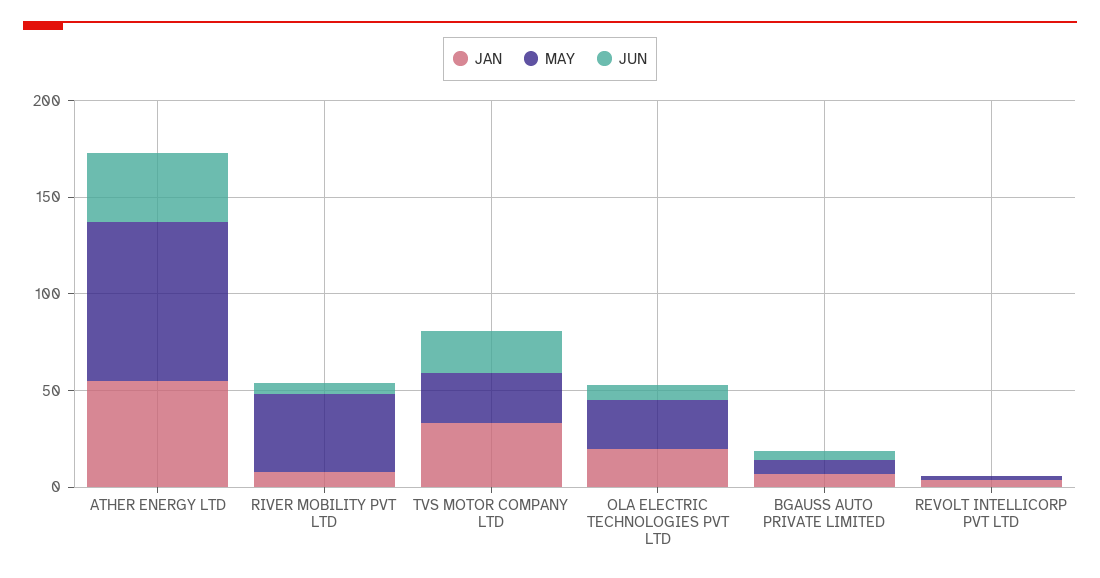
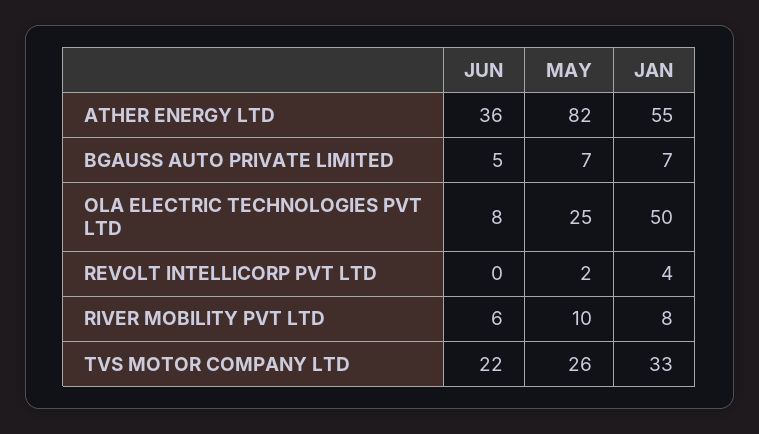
  {
    "JAN": {
      "ATHER ENERGY LTD": 55,
      "RIVER MOBILITY PVT LTD": 8,
      "TVS MOTOR COMPANY LTD": 33,
-     "OLA ELECTRIC TECHNOLOGIES PVT LTD": 20,
+     "OLA ELECTRIC TECHNOLOGIES PVT LTD": 50,
      "BGAUSS AUTO PRIVATE LIMITED": 7,
      "REVOLT INTELLICORP PVT LTD": 4
    },
    "MAY": {
      "ATHER ENERGY LTD": 82,
-     "RIVER MOBILITY PVT LTD": 40,
+     "RIVER MOBILITY PVT LTD": 10,
      "TVS MOTOR COMPANY LTD": 26,
      "OLA ELECTRIC TECHNOLOGIES PVT LTD": 25,
      "BGAUSS AUTO PRIVATE LIMITED": 7,
      "REVOLT INTELLICORP PVT LTD": 2
    },
    "JUN": {
      "ATHER ENERGY LTD": 36,
      "RIVER MOBILITY PVT LTD": 6,
      "TVS MOTOR COMPANY LTD": 22,
      "OLA ELECTRIC TECHNOLOGIES PVT LTD": 8,
      "BGAUSS AUTO PRIVATE LIMITED": 5,
      "REVOLT INTELLICORP PVT LTD": 0
    }
  }

